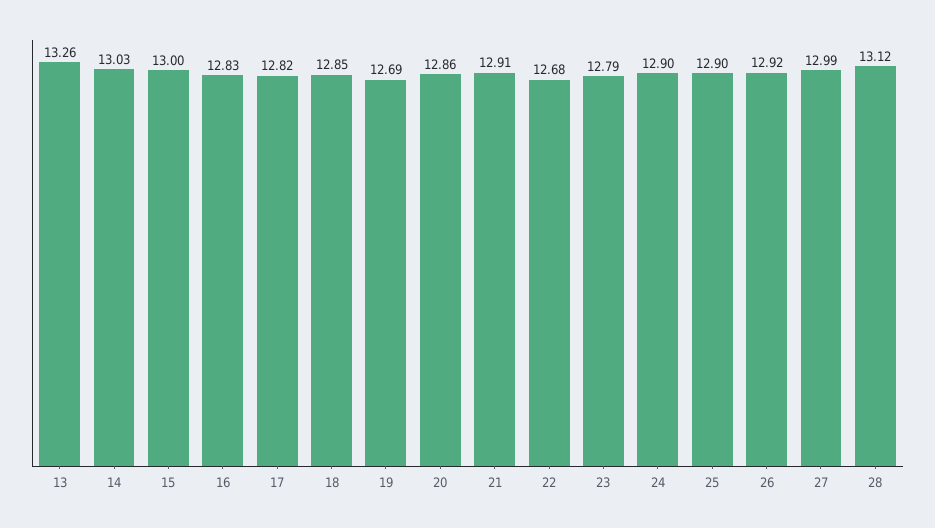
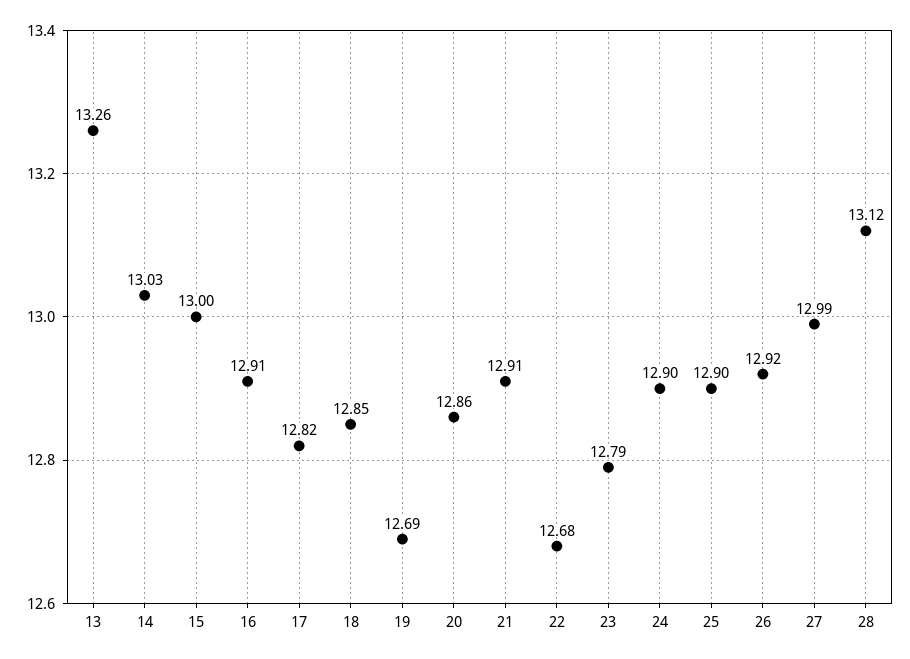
  {
    "13": 13.26,
    "14": 13.03,
    "15": 13,
-   "16": 12.83,
+   "16": 12.91,
    "17": 12.82,
    "18": 12.85,
    "19": 12.69,
    "20": 12.86,
    "21": 12.91,
    "22": 12.68,
    "23": 12.79,
    "24": 12.9,
    "25": 12.9,
    "26": 12.92,
    "27": 12.99,
    "28": 13.12
  }

